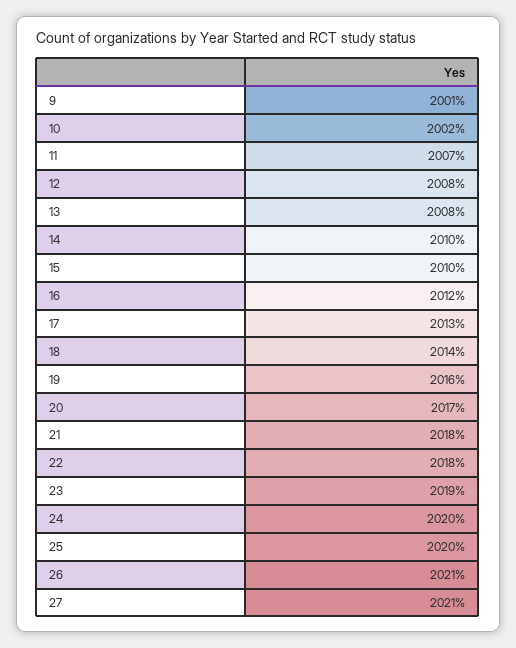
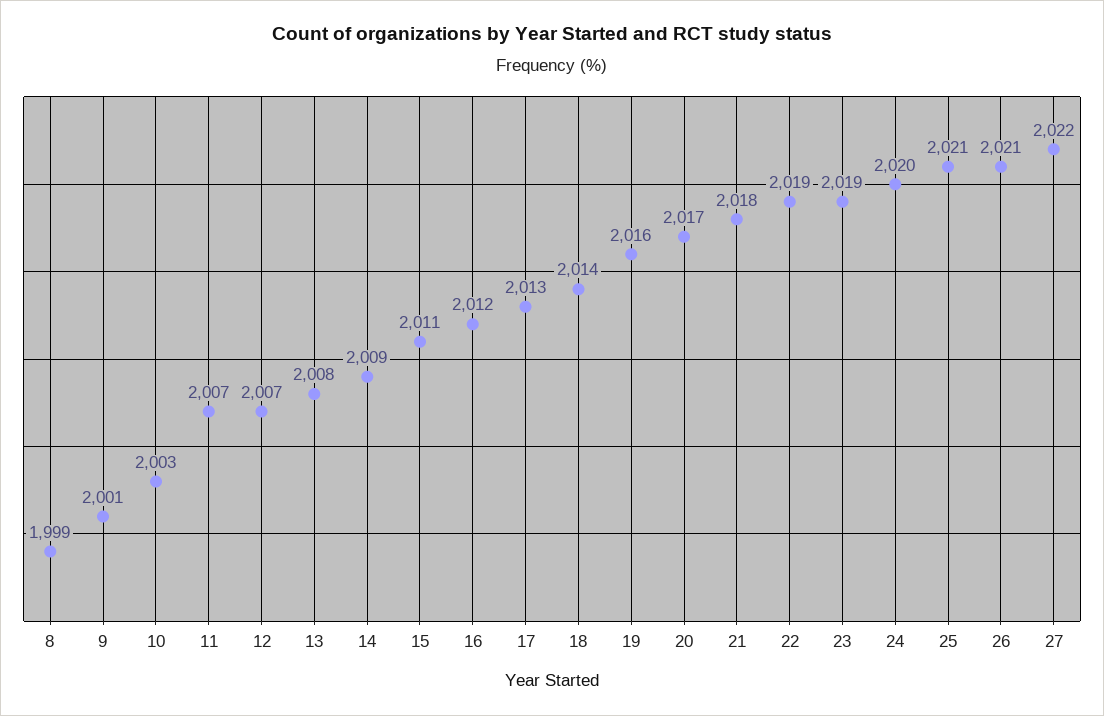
  {
    "9": 2001,
-   "10": 2002,
+   "10": 2003,
    "11": 2007,
-   "12": 2008,
+   "12": 2007,
    "13": 2008,
-   "14": 2010,
+   "14": 2009,
-   "15": 2010,
+   "15": 2011,
    "16": 2012,
    "17": 2013,
    "18": 2014,
    "19": 2016,
    "20": 2017,
    "21": 2018,
-   "22": 2018,
+   "22": 2019,
    "23": 2019,
    "24": 2020,
-   "25": 2020,
+   "25": 2021,
    "26": 2021,
-   "27": 2021
+   "27": 2022,
+   "8": 1999
  }

